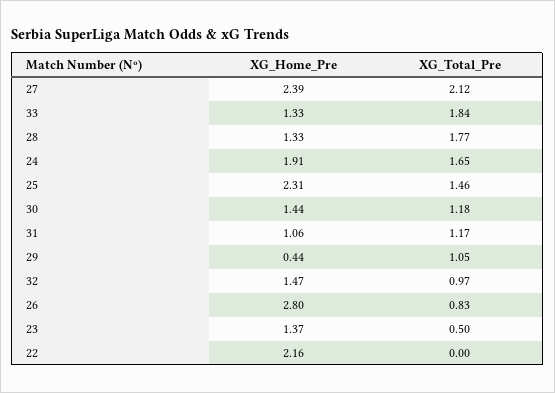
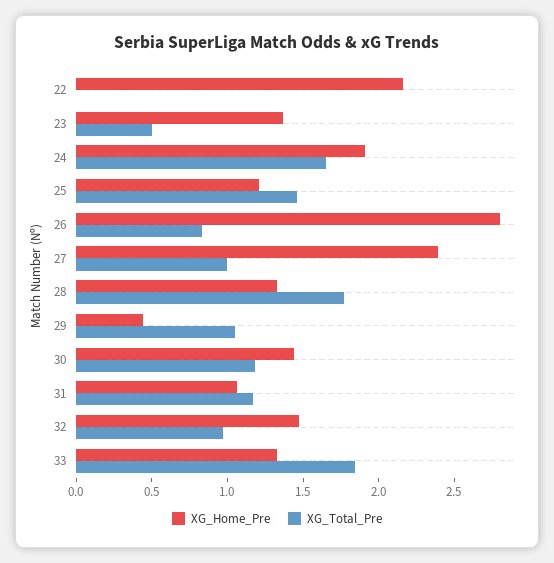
  {
    "XG_Home_Pre": {
      "27": 2.39,
      "33": 1.33,
      "28": 1.33,
      "24": 1.91,
-     "25": 2.31,
+     "25": 1.2,
      "30": 1.44,
      "31": 1.06,
      "29": 0.44,
      "32": 1.47,
      "26": 2.8,
      "23": 1.37,
      "22": 2.16
    },
    "XG_Total_Pre": {
-     "27": 2.12,
+     "27": 1,
      "33": 1.84,
      "28": 1.77,
      "24": 1.65,
      "25": 1.46,
      "30": 1.18,
      "31": 1.17,
      "29": 1.05,
      "32": 0.97,
      "26": 0.83,
      "23": 0.5,
      "22": 0
    }
  }

